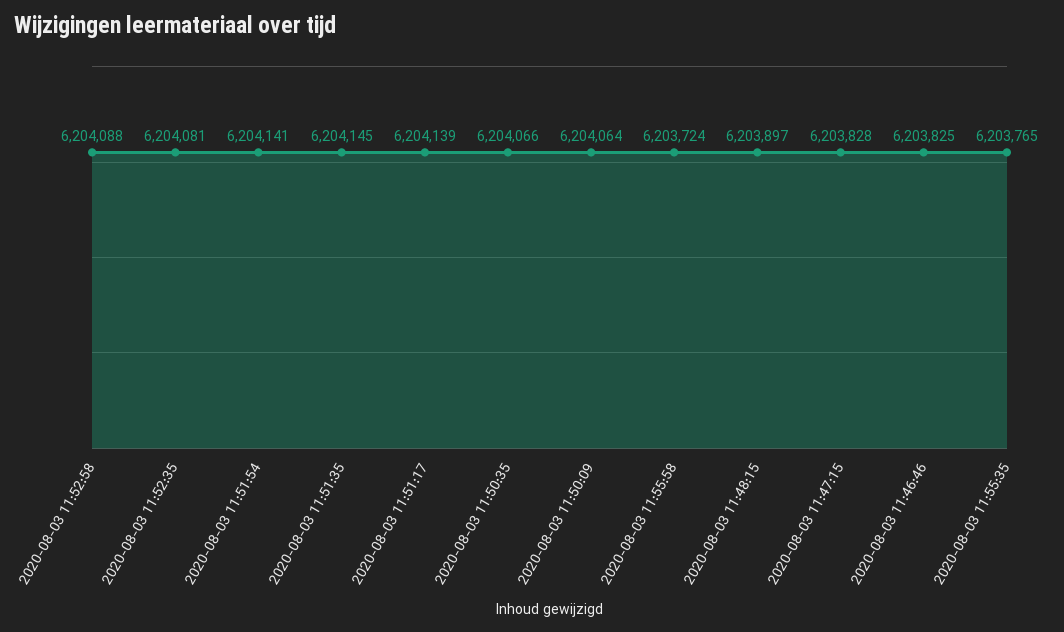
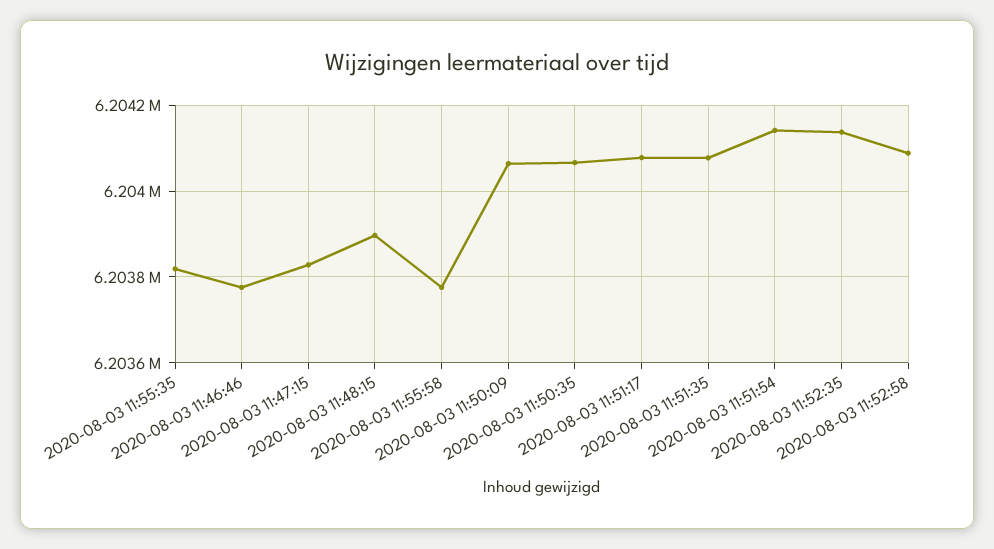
  {
    "2020-08-03 11:52:58": 6204088,
-   "2020-08-03 11:52:35": 6204081,
+   "2020-08-03 11:52:35": 6204140,
    "2020-08-03 11:51:54": 6204141,
-   "2020-08-03 11:51:35": 6204145,
+   "2020-08-03 11:51:35": 6204080,
-   "2020-08-03 11:51:17": 6204139,
+   "2020-08-03 11:51:17": 6204080,
    "2020-08-03 11:50:35": 6204066,
    "2020-08-03 11:50:09": 6204064,
-   "2020-08-03 11:55:58": 6203724,
+   "2020-08-03 11:55:58": 6203780,
    "2020-08-03 11:48:15": 6203897,
    "2020-08-03 11:47:15": 6203828,
-   "2020-08-03 11:46:46": 6203825,
+   "2020-08-03 11:46:46": 6203780,
-   "2020-08-03 11:55:35": 6203765
+   "2020-08-03 11:55:35": 6203820
  }

